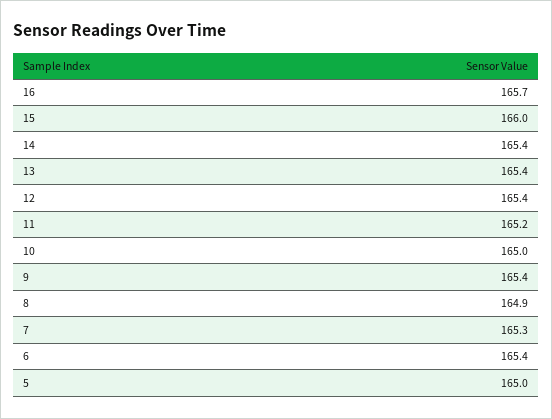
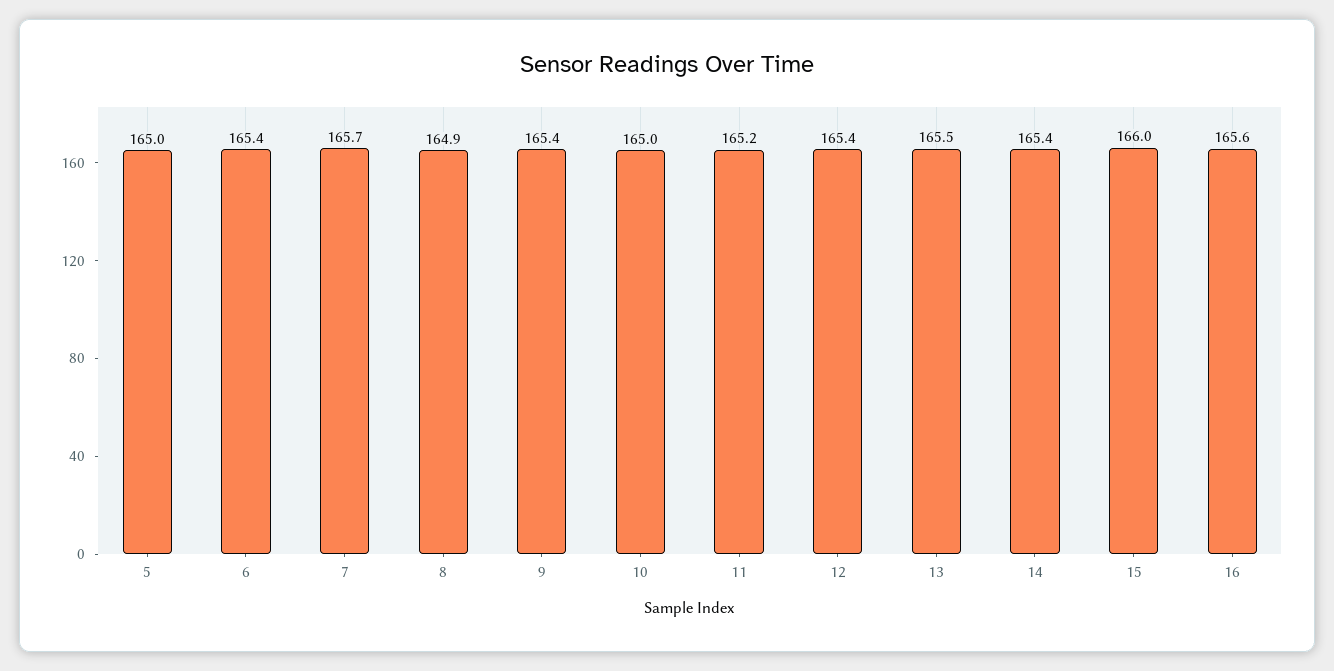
  {
-   "16": 165.7,
+   "16": 165.6,
    "15": 166,
    "14": 165.4,
-   "13": 165.4,
+   "13": 165.5,
    "12": 165.4,
    "11": 165.2,
    "10": 165,
    "9": 165.4,
    "8": 164.9,
-   "7": 165.3,
+   "7": 165.7,
    "6": 165.4,
    "5": 165
  }

